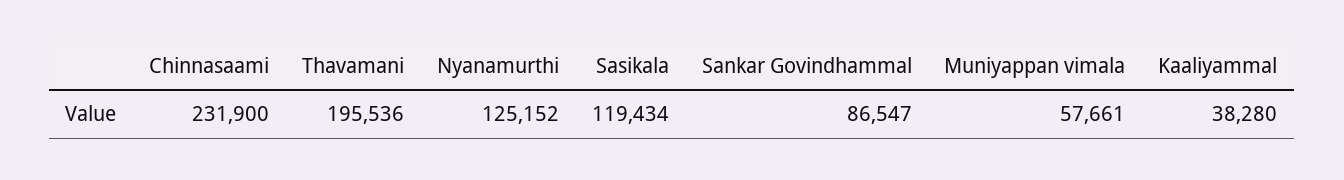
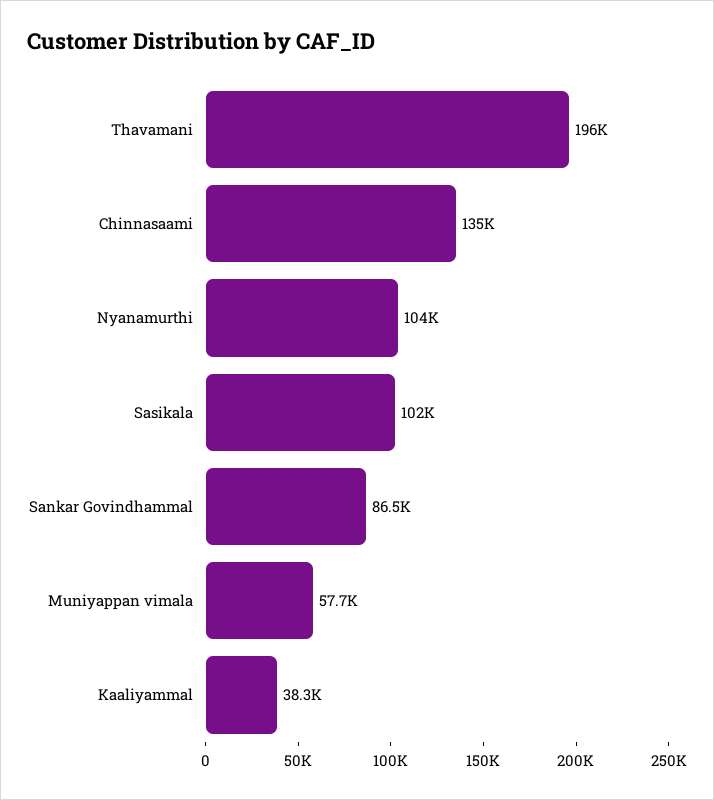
  {
-   "Chinnasaami": 231900,
+   "Chinnasaami": 135000,
    "Thavamani": 195536,
-   "Nyanamurthi": 125152,
+   "Nyanamurthi": 104000,
-   "Sasikala": 119434,
+   "Sasikala": 102000,
    "Sankar Govindhammal": 86547,
    "Muniyappan vimala": 57661,
    "Kaaliyammal": 38280
  }

